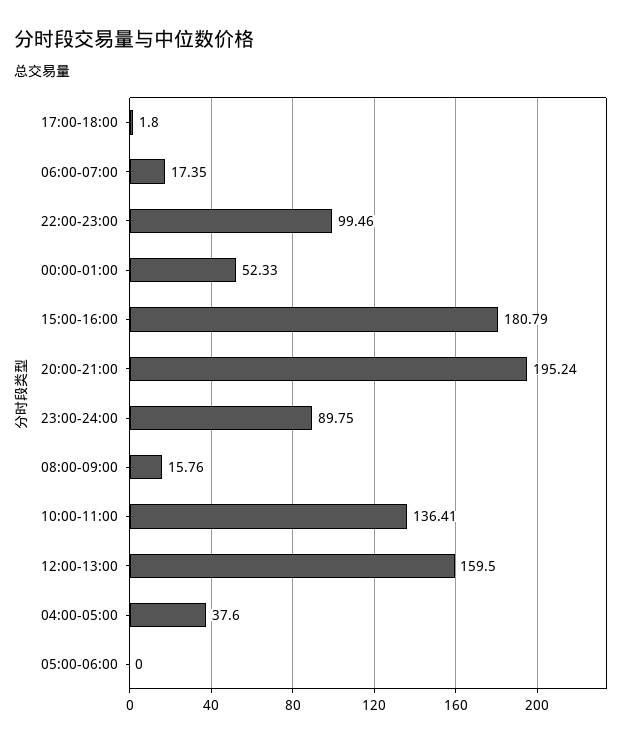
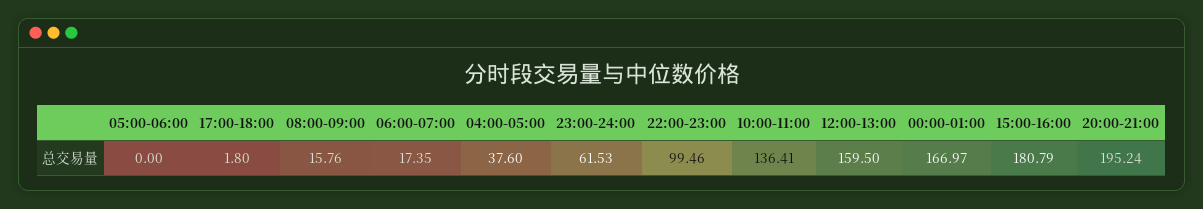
  {
    "17:00-18:00": 1.8,
    "06:00-07:00": 17.35,
    "22:00-23:00": 99.46,
-   "00:00-01:00": 52.33,
+   "00:00-01:00": 166.97,
    "15:00-16:00": 180.79,
    "20:00-21:00": 195.24,
-   "23:00-24:00": 89.75,
+   "23:00-24:00": 61.53,
    "08:00-09:00": 15.76,
    "10:00-11:00": 136.41,
    "12:00-13:00": 159.5,
    "04:00-05:00": 37.6,
    "05:00-06:00": 0
  }

